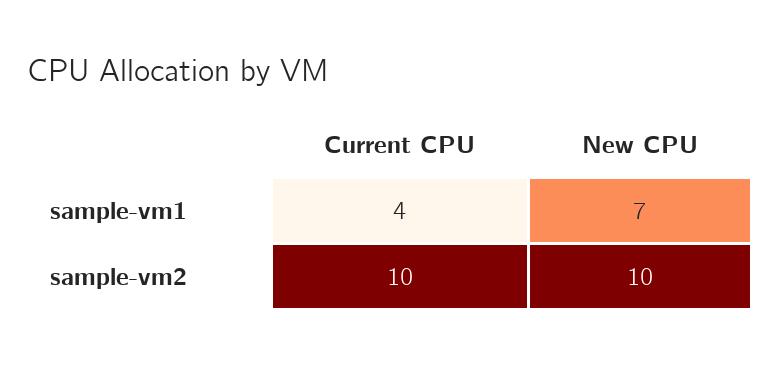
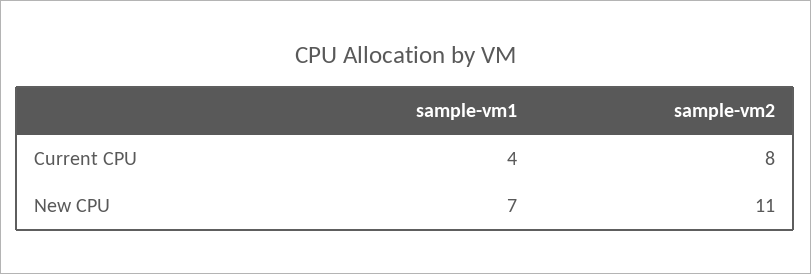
  {
    "Current CPU": {
      "sample-vm1": 4,
-     "sample-vm2": 10
+     "sample-vm2": 8
    },
    "New CPU": {
      "sample-vm1": 7,
-     "sample-vm2": 10
+     "sample-vm2": 11
    }
  }

